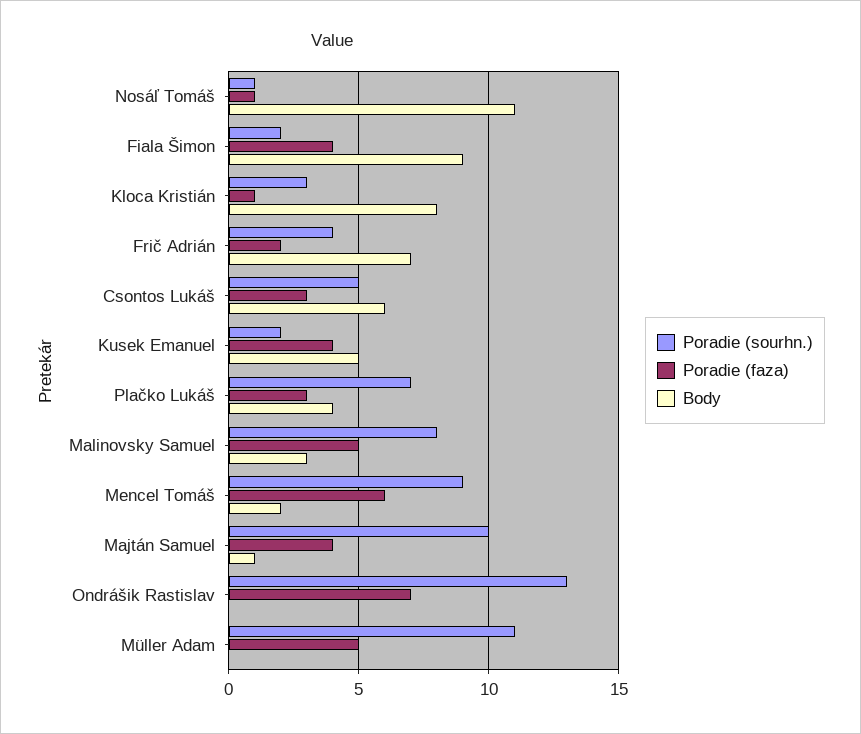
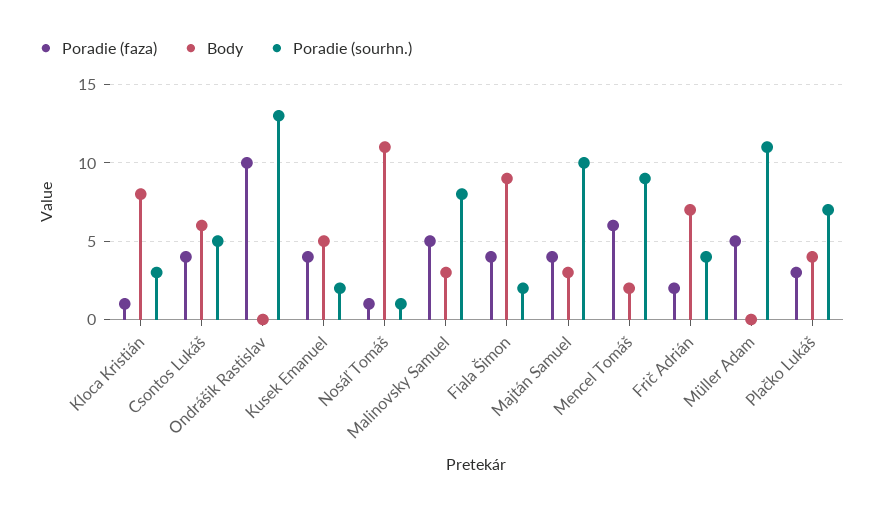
  {
    "Poradie (sourhn.)": {
      "Nosáľ Tomáš": 1,
      "Fiala Šimon": 2,
      "Kloca Kristián": 3,
      "Frič Adrián": 4,
      "Csontos Lukáš": 5,
      "Kusek Emanuel": 2,
      "Plačko Lukáš": 7,
      "Malinovsky Samuel": 8,
      "Mencel Tomáš": 9,
      "Majtán Samuel": 10,
      "Ondrášik Rastislav": 13,
      "Müller Adam": 11
    },
    "Poradie (faza)": {
      "Nosáľ Tomáš": 1,
      "Fiala Šimon": 4,
      "Kloca Kristián": 1,
      "Frič Adrián": 2,
-     "Csontos Lukáš": 3,
+     "Csontos Lukáš": 4,
      "Kusek Emanuel": 4,
      "Plačko Lukáš": 3,
      "Malinovsky Samuel": 5,
      "Mencel Tomáš": 6,
      "Majtán Samuel": 4,
-     "Ondrášik Rastislav": 7,
+     "Ondrášik Rastislav": 10,
      "Müller Adam": 5
    },
    "Body": {
      "Nosáľ Tomáš": 11,
      "Fiala Šimon": 9,
      "Kloca Kristián": 8,
      "Frič Adrián": 7,
      "Csontos Lukáš": 6,
      "Kusek Emanuel": 5,
      "Plačko Lukáš": 4,
      "Malinovsky Samuel": 3,
      "Mencel Tomáš": 2,
-     "Majtán Samuel": 1,
+     "Majtán Samuel": 3,
      "Ondrášik Rastislav": 0,
      "Müller Adam": 0
    }
  }

